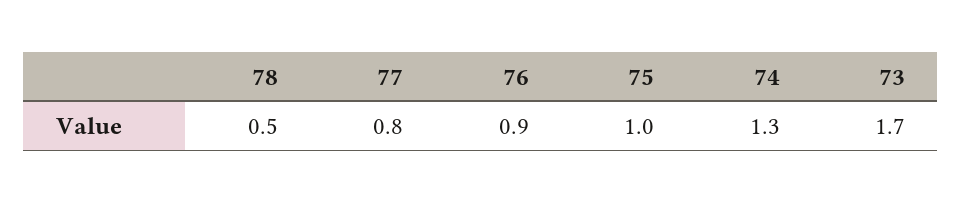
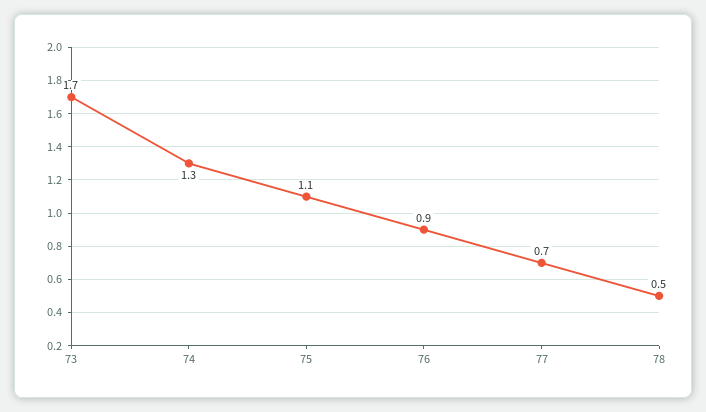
  {
    "78": 0.5,
-   "77": 0.8,
+   "77": 0.7,
    "76": 0.9,
-   "75": 1,
+   "75": 1.1,
    "74": 1.3,
    "73": 1.7
  }

